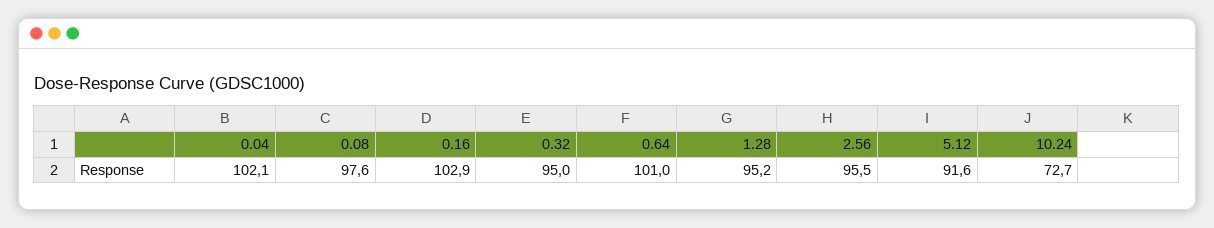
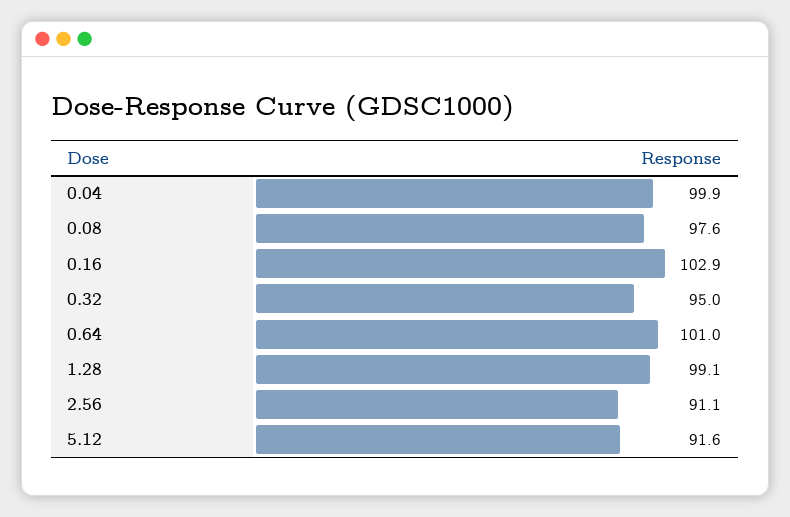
  {
-   "0.04": 102.1,
+   "0.04": 99.9,
    "0.08": 97.6,
    "0.16": 102.9,
    "0.32": 95,
    "0.64": 101,
-   "1.28": 95.2,
+   "1.28": 99.1,
-   "2.56": 95.5,
+   "2.56": 91.1,
-   "5.12": 91.6,
+   "5.12": 91.6
-   "10.24": 72.7
  }

